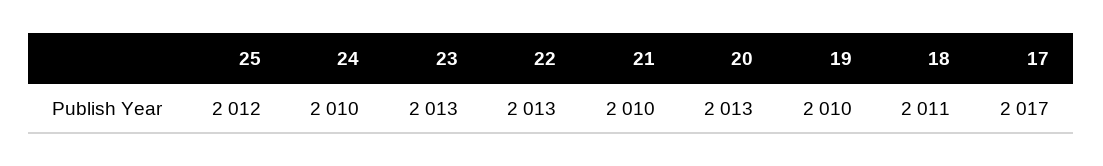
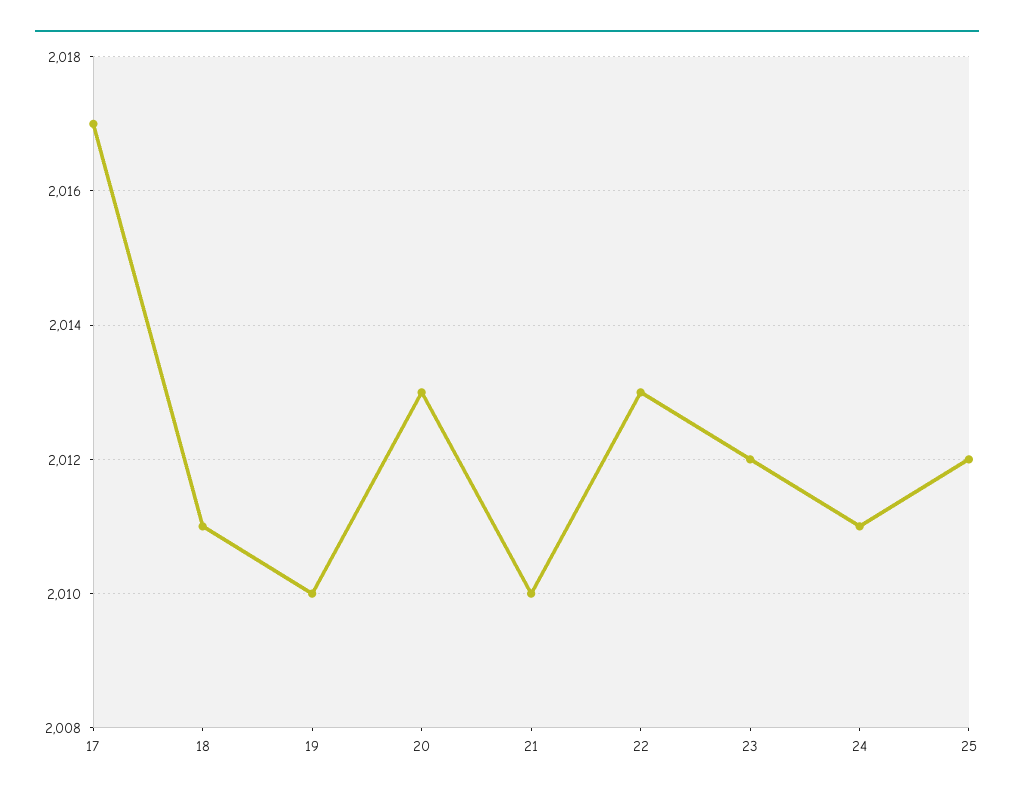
  {
    "25": 2012,
-   "24": 2010,
+   "24": 2011,
-   "23": 2013,
+   "23": 2012,
    "22": 2013,
    "21": 2010,
    "20": 2013,
    "19": 2010,
    "18": 2011,
    "17": 2017
  }

